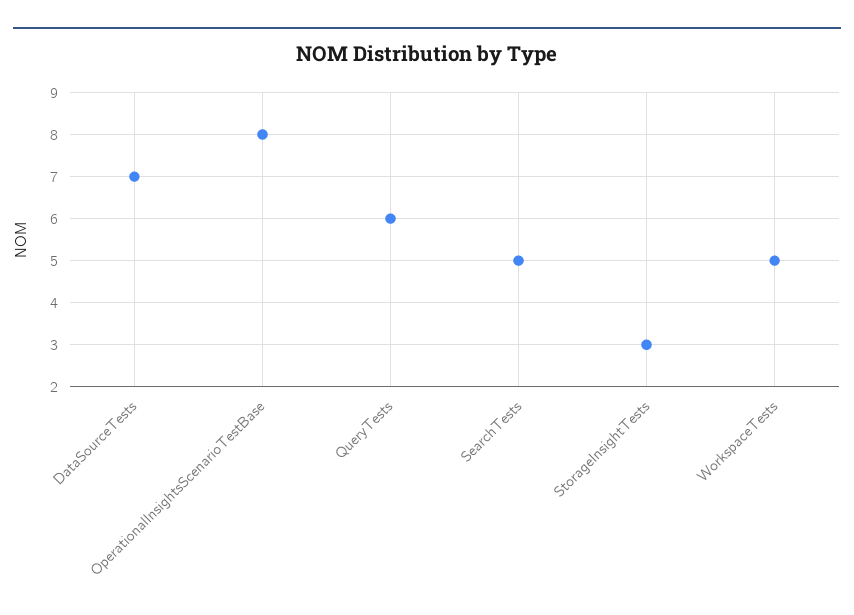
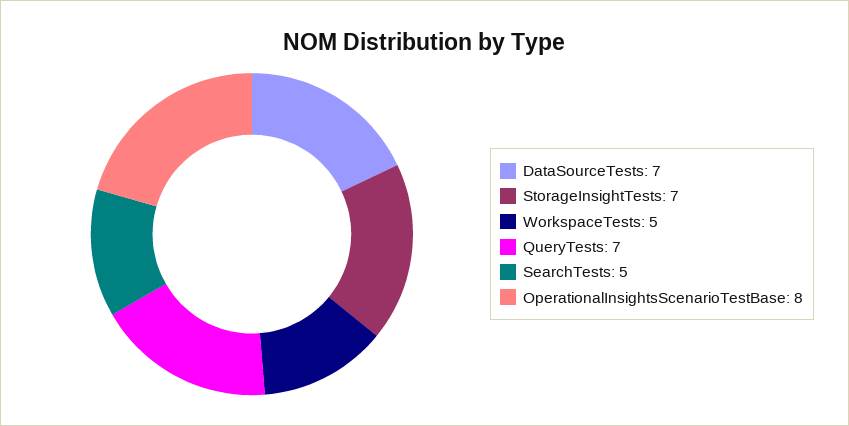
  {
    "DataSourceTests": 7,
    "OperationalInsightsScenarioTestBase": 8,
-   "QueryTests": 6,
+   "QueryTests": 7,
    "SearchTests": 5,
-   "StorageInsightTests": 3,
+   "StorageInsightTests": 7,
    "WorkspaceTests": 5
  }

